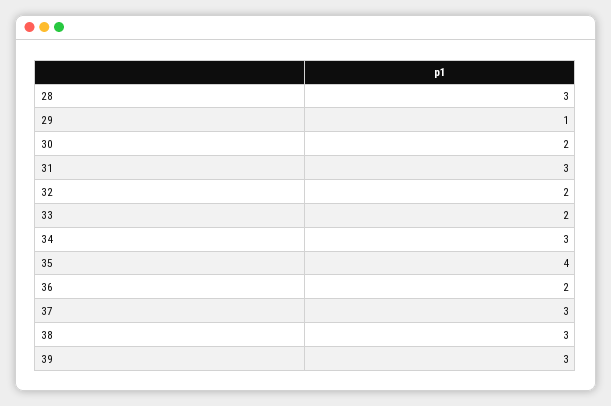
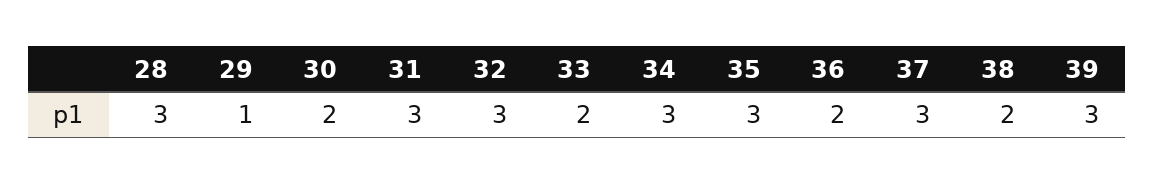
  {
    "28": 3,
    "29": 1,
    "30": 2,
    "31": 3,
-   "32": 2,
+   "32": 3,
    "33": 2,
    "34": 3,
-   "35": 4,
+   "35": 3,
    "36": 2,
    "37": 3,
-   "38": 3,
+   "38": 2,
    "39": 3
  }

